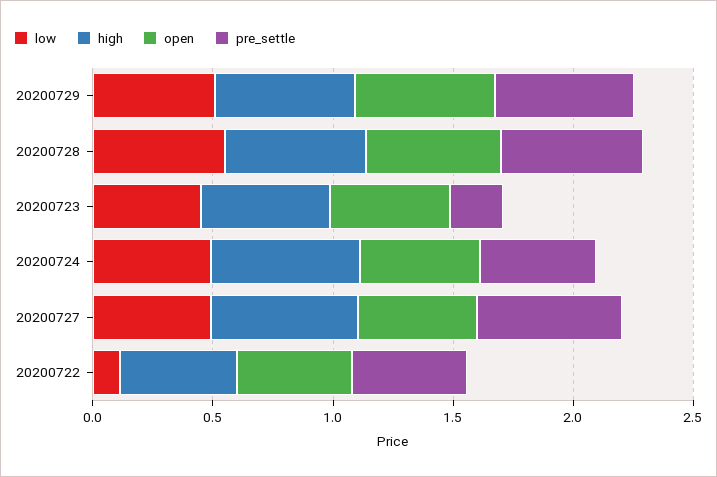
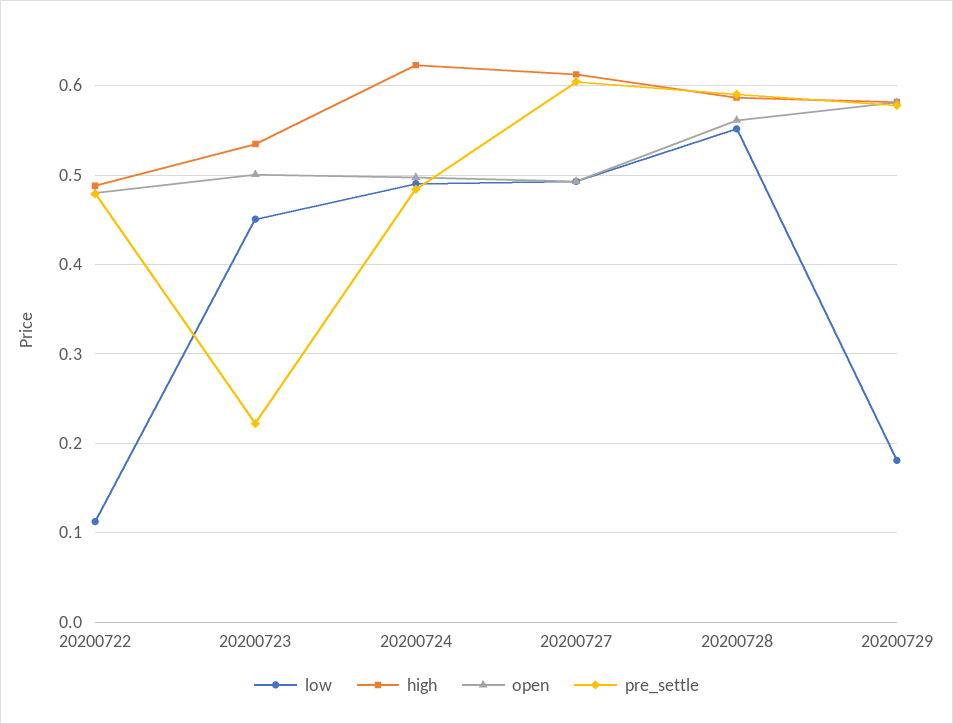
  {
    "low": {
-     "20200729": 0.5,
+     "20200729": 0.18,
      "20200728": 0.55,
      "20200723": 0.45,
      "20200724": 0.49,
      "20200727": 0.49,
      "20200722": 0.11
    },
    "high": {
      "20200729": 0.58,
      "20200728": 0.59,
      "20200723": 0.53,
      "20200724": 0.62,
      "20200727": 0.61,
      "20200722": 0.49
    },
    "open": {
      "20200729": 0.58,
      "20200728": 0.56,
      "20200723": 0.5,
      "20200724": 0.5,
      "20200727": 0.49,
      "20200722": 0.48
    },
    "pre_settle": {
      "20200729": 0.58,
      "20200728": 0.59,
      "20200723": 0.22,
      "20200724": 0.48,
      "20200727": 0.6,
      "20200722": 0.48
    }
  }

